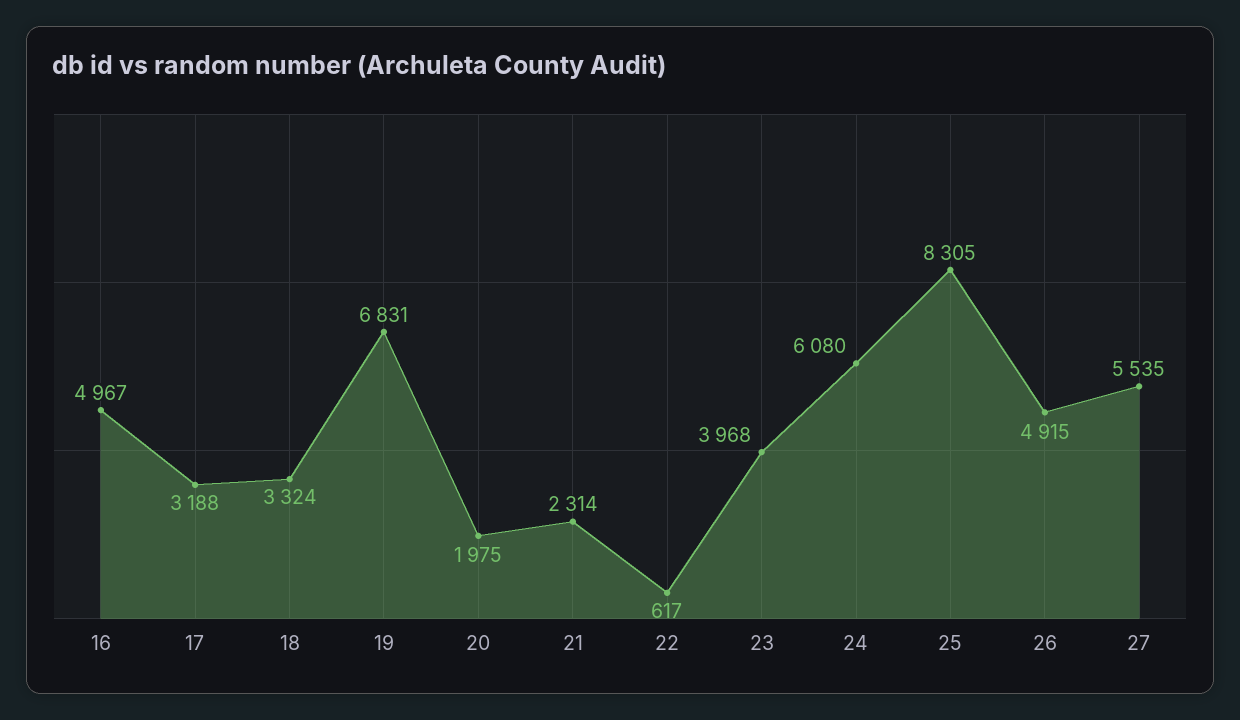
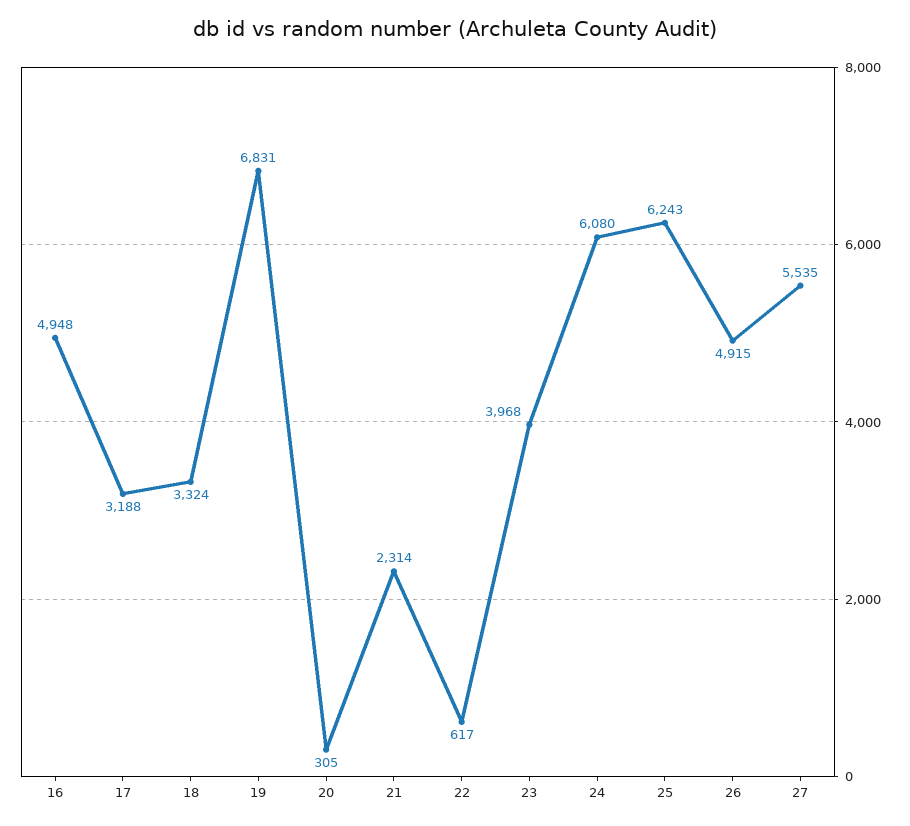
  {
-   "16": 4967,
+   "16": 4948,
    "17": 3188,
    "18": 3324,
    "19": 6831,
-   "20": 1975,
+   "20": 305,
    "21": 2314,
    "22": 617,
    "23": 3968,
    "24": 6080,
-   "25": 8305,
+   "25": 6243,
    "26": 4915,
    "27": 5535
  }

